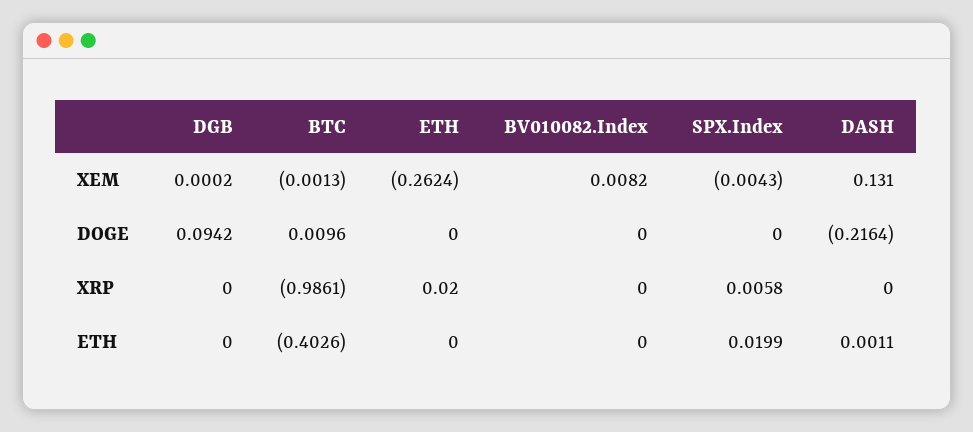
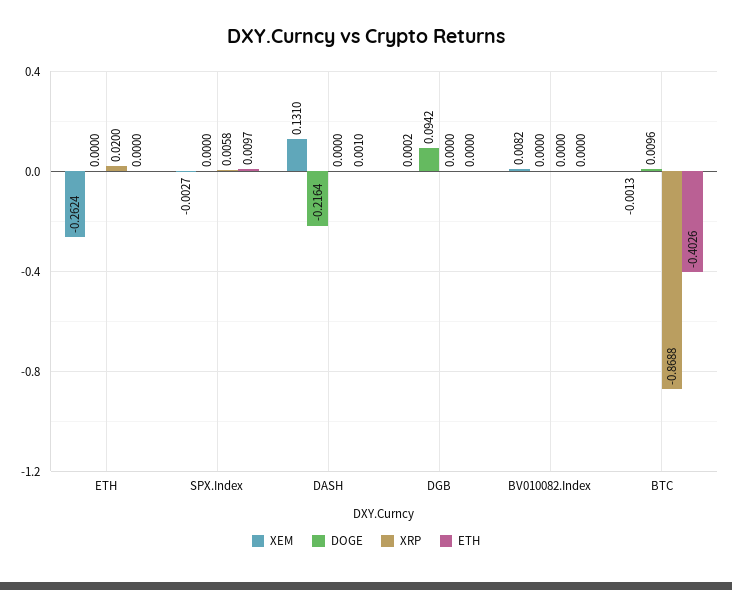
  {
    "XEM": {
      "DGB": 0.0002,
      "BTC": -0.0013,
      "ETH": -0.2624,
      "BV010082.Index": 0.0082,
-     "SPX.Index": -0.0043,
+     "SPX.Index": -0.0027,
      "DASH": 0.131
    },
    "DOGE": {
      "DGB": 0.0942,
      "BTC": 0.0096,
      "ETH": 0,
      "BV010082.Index": 0,
      "SPX.Index": 0,
      "DASH": -0.2164
    },
    "XRP": {
      "DGB": 0,
-     "BTC": -0.9861,
+     "BTC": -0.8688,
      "ETH": 0.02,
      "BV010082.Index": 0,
      "SPX.Index": 0.0058,
      "DASH": 0
    },
    "ETH": {
      "DGB": 0,
      "BTC": -0.4026,
      "ETH": 0,
      "BV010082.Index": 0,
-     "SPX.Index": 0.0199,
+     "SPX.Index": 0.0097,
-     "DASH": 0.0011
+     "DASH": 0.001
    }
  }

